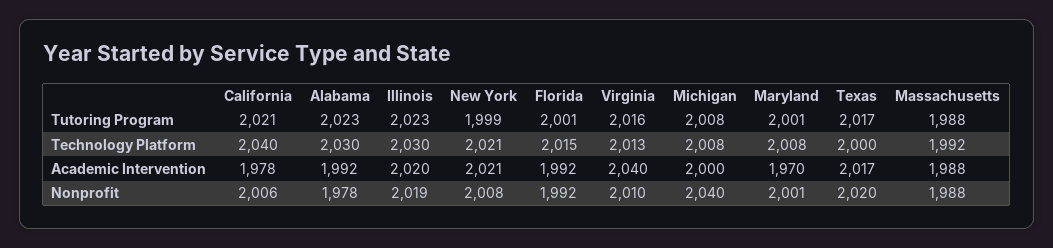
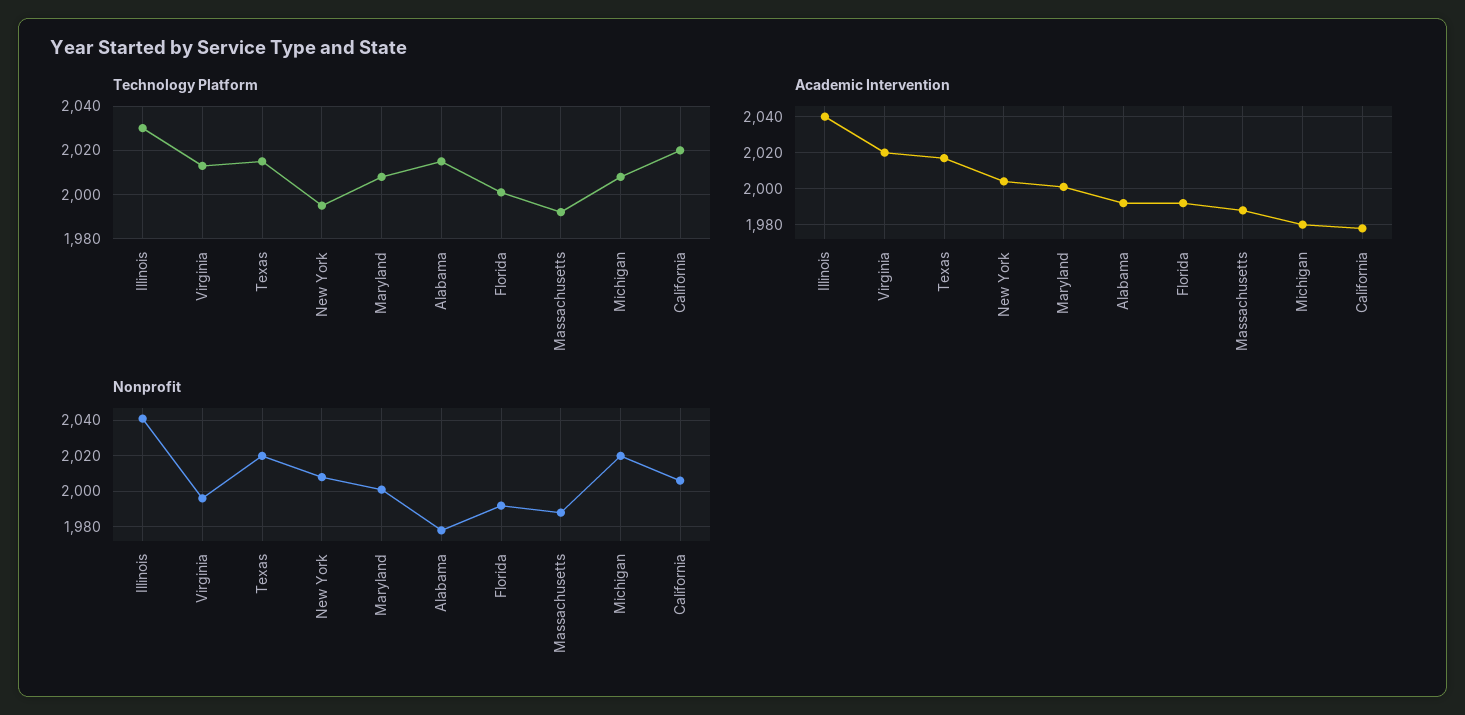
  {
-   "Tutoring Program": {
-     "California": 2021,
-     "Alabama": 2023,
-     "Illinois": 2023,
-     "New York": 1999,
-     "Florida": 2001,
-     "Virginia": 2016,
-     "Michigan": 2008,
-     "Maryland": 2001,
-     "Texas": 2017,
-     "Massachusetts": 1988
-   },
    "Technology Platform": {
-     "California": 2040,
+     "California": 2020,
-     "Alabama": 2030,
+     "Alabama": 2015,
      "Illinois": 2030,
-     "New York": 2021,
+     "New York": 1995,
-     "Florida": 2015,
+     "Florida": 2000,
      "Virginia": 2013,
      "Michigan": 2008,
      "Maryland": 2008,
-     "Texas": 2000,
+     "Texas": 2015,
      "Massachusetts": 1992
    },
    "Academic Intervention": {
      "California": 1978,
      "Alabama": 1992,
-     "Illinois": 2020,
+     "Illinois": 2040,
-     "New York": 2021,
+     "New York": 2005,
      "Florida": 1992,
-     "Virginia": 2040,
+     "Virginia": 2020,
-     "Michigan": 2000,
+     "Michigan": 1980,
-     "Maryland": 1970,
+     "Maryland": 2000,
      "Texas": 2017,
      "Massachusetts": 1988
    },
    "Nonprofit": {
      "California": 2006,
      "Alabama": 1978,
-     "Illinois": 2019,
+     "Illinois": 2040,
      "New York": 2008,
      "Florida": 1992,
-     "Virginia": 2010,
+     "Virginia": 1995,
-     "Michigan": 2040,
+     "Michigan": 2020,
      "Maryland": 2001,
      "Texas": 2020,
      "Massachusetts": 1988
    }
  }

